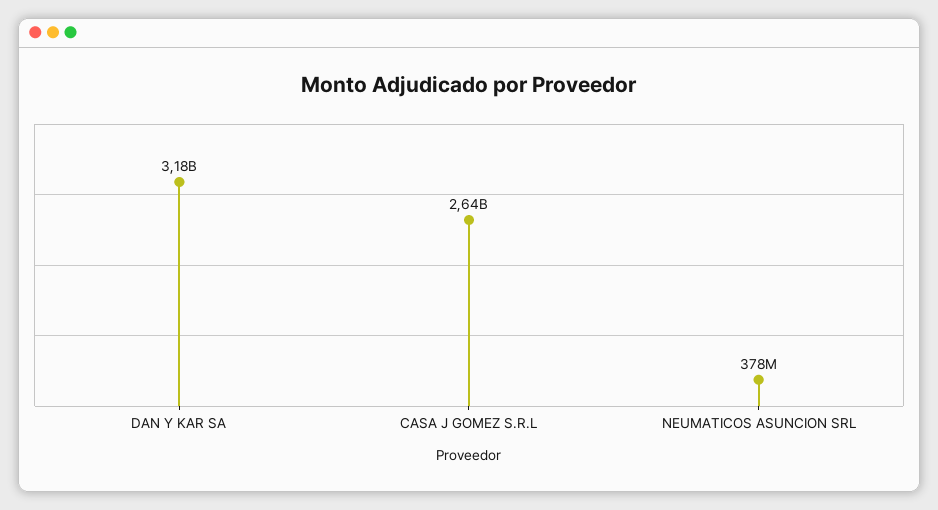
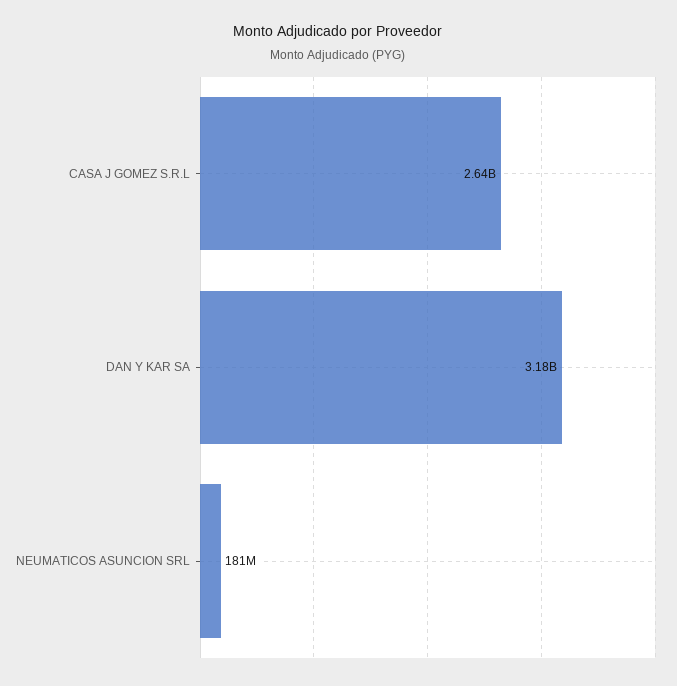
  {
    "DAN Y KAR SA": 3180000000,
    "CASA J GOMEZ S.R.L": 2640000000,
-   "NEUMATICOS ASUNCION SRL": 378000000
+   "NEUMATICOS ASUNCION SRL": 181000000
  }

